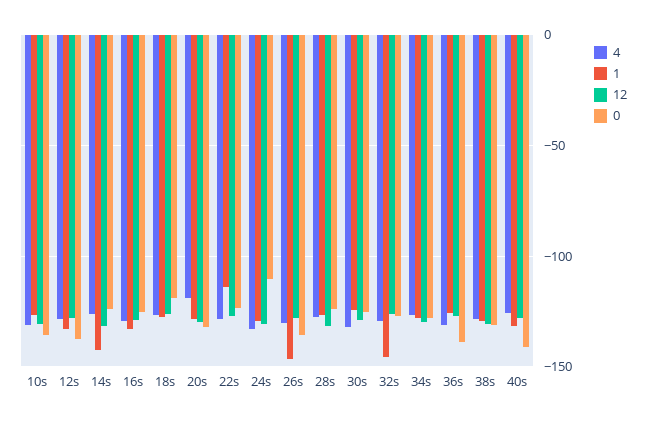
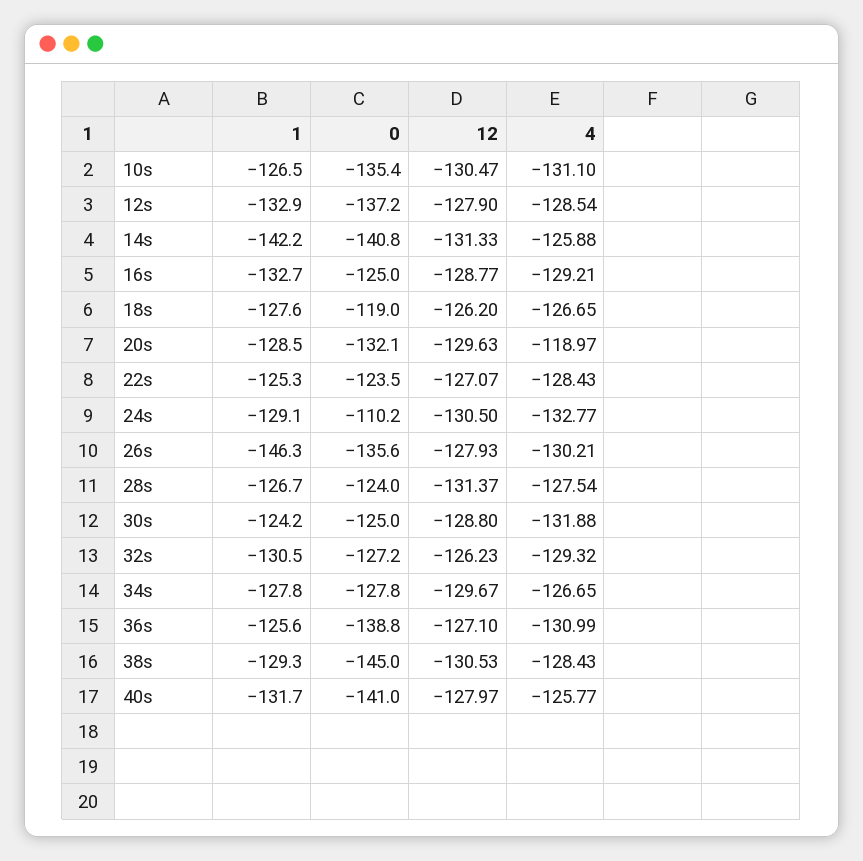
  {
    "4": {
      "10s": -131.1,
      "12s": -128.54,
      "14s": -125.88,
      "16s": -129.21,
      "18s": -126.65,
      "20s": -118.97,
      "22s": -128.43,
      "24s": -132.77,
      "26s": -130.21,
      "28s": -127.54,
      "30s": -131.88,
      "32s": -129.32,
      "34s": -126.65,
      "36s": -130.99,
      "38s": -128.43,
      "40s": -125.77
    },
    "1": {
      "10s": -126.5,
      "12s": -132.9,
      "14s": -142.2,
      "16s": -132.7,
      "18s": -127.6,
      "20s": -128.5,
-     "22s": -115,
+     "22s": -125.3,
      "24s": -129.1,
      "26s": -146.3,
      "28s": -126.7,
      "30s": -124.2,
-     "32s": -145,
+     "32s": -130.5,
      "34s": -127.8,
      "36s": -125.6,
      "38s": -129.3,
      "40s": -131.7
    },
    "12": {
      "10s": -130.47,
      "12s": -127.9,
      "14s": -131.33,
      "16s": -128.77,
      "18s": -126.2,
      "20s": -129.63,
      "22s": -127.07,
      "24s": -130.5,
      "26s": -127.93,
      "28s": -131.37,
      "30s": -128.8,
      "32s": -126.23,
      "34s": -129.67,
      "36s": -127.1,
      "38s": -130.53,
      "40s": -127.97
    },
    "0": {
      "10s": -135.4,
      "12s": -137.2,
-     "14s": -125,
+     "14s": -140.8,
      "16s": -125,
      "18s": -119,
      "20s": -132.1,
      "22s": -123.5,
      "24s": -110.2,
      "26s": -135.6,
      "28s": -124,
      "30s": -125,
      "32s": -127.2,
      "34s": -127.8,
      "36s": -138.8,
-     "38s": -130,
+     "38s": -145,
      "40s": -141
    }
  }

